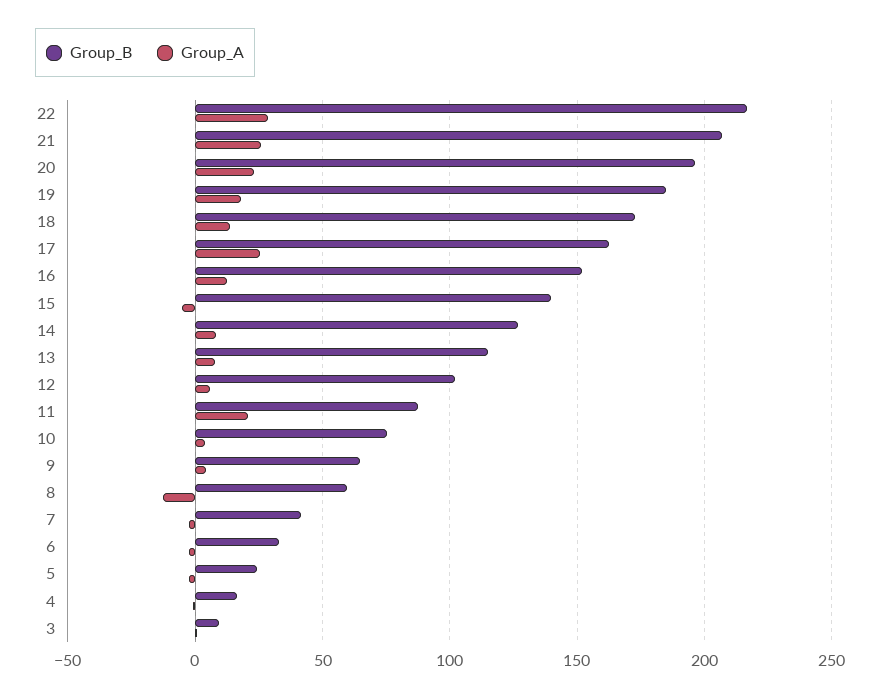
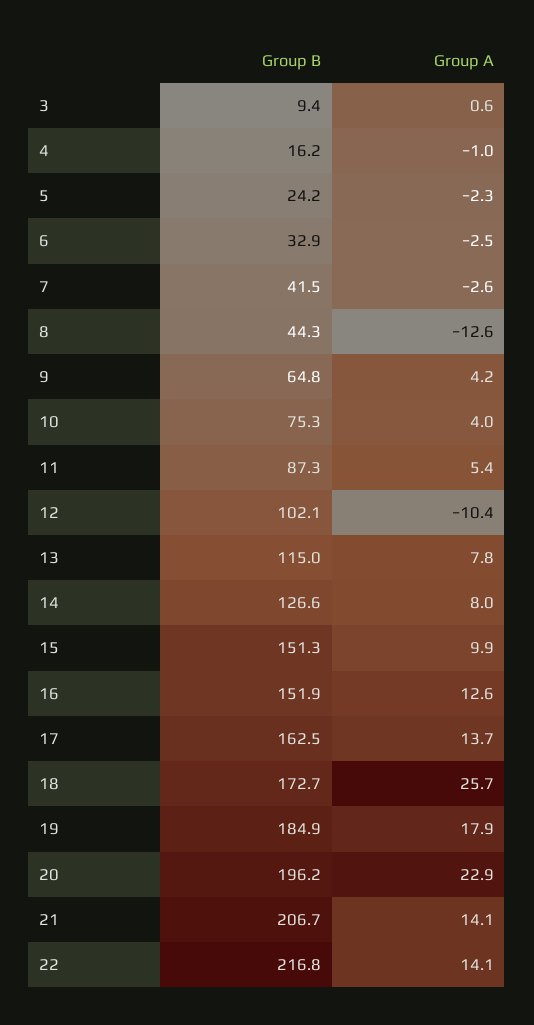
  {
    "Group_B": {
      "22": 216.8,
      "21": 206.7,
      "20": 196.2,
      "19": 184.9,
      "18": 172.7,
      "17": 162.5,
      "16": 151.9,
-     "15": 140,
+     "15": 151.3,
      "14": 126.6,
      "13": 115,
      "12": 102.1,
      "11": 87.3,
      "10": 75.3,
      "9": 64.8,
-     "8": 60,
+     "8": 44.3,
      "7": 41.5,
      "6": 32.9,
      "5": 24.2,
      "4": 16.2,
      "3": 9.4
    },
    "Group_A": {
-     "22": 30,
+     "22": 14.1,
-     "21": 25,
+     "21": 14.1,
      "20": 22.9,
      "19": 17.9,
-     "18": 15,
+     "18": 25.7,
-     "17": 25,
+     "17": 13.7,
      "16": 12.6,
-     "15": -5,
+     "15": 9.9,
      "14": 8,
      "13": 7.8,
-     "12": 5,
+     "12": -10.4,
-     "11": 20,
+     "11": 5.4,
      "10": 4,
      "9": 4.2,
      "8": -12.6,
      "7": -2.6,
      "6": -2.5,
      "5": -2.3,
      "4": -1,
      "3": 0.6
    }
  }

